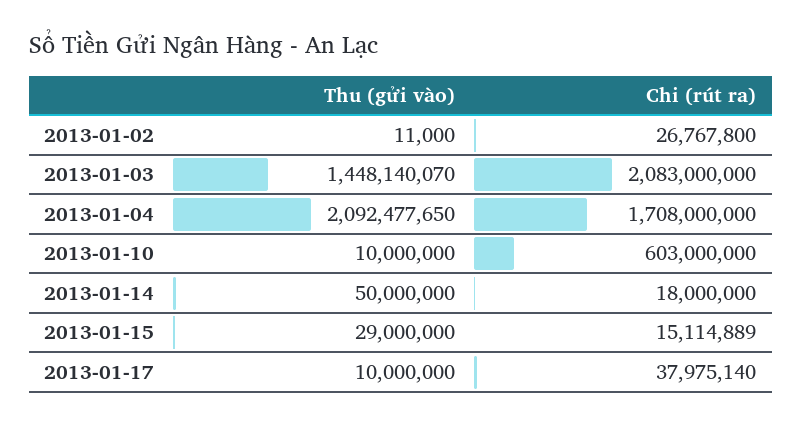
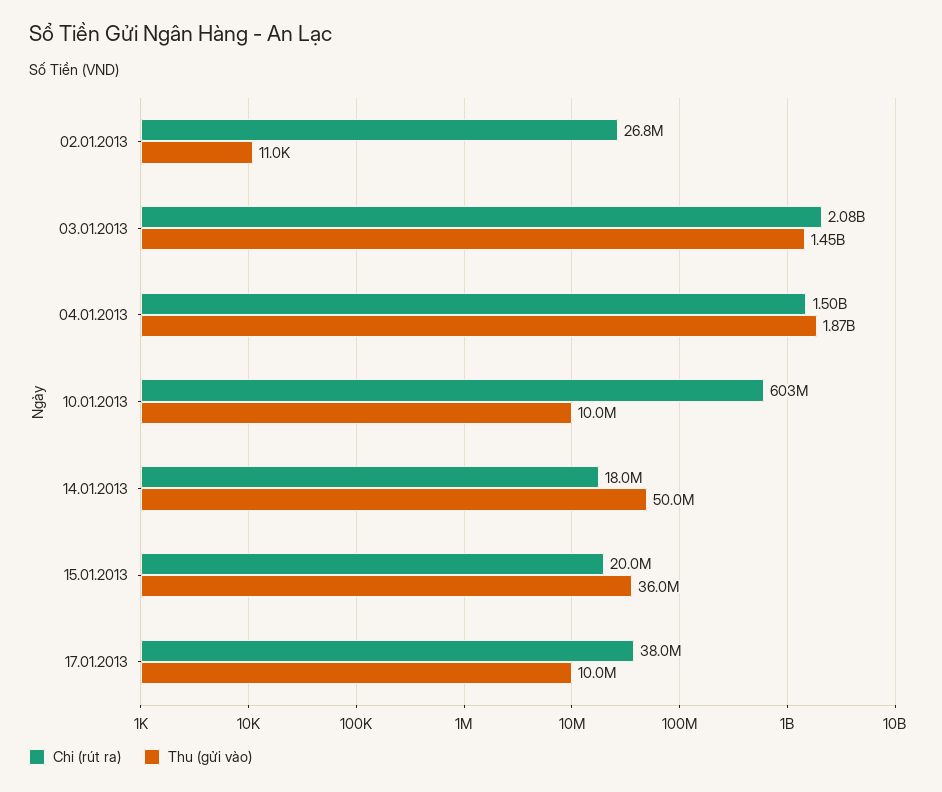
  {
    "Thu (gửi vào)": {
      "2013-01-02": 11000,
      "2013-01-03": 1448140070,
-     "2013-01-04": 2092477650,
+     "2013-01-04": 1870000000,
      "2013-01-10": 10000000,
      "2013-01-14": 50000000,
-     "2013-01-15": 29000000,
+     "2013-01-15": 36000000,
      "2013-01-17": 10000000
    },
    "Chi (rút ra)": {
      "2013-01-02": 26767800,
      "2013-01-03": 2083000000,
-     "2013-01-04": 1708000000,
+     "2013-01-04": 1500000000,
      "2013-01-10": 603000000,
      "2013-01-14": 18000000,
-     "2013-01-15": 15114889,
+     "2013-01-15": 20000000,
      "2013-01-17": 37975140
    }
  }

